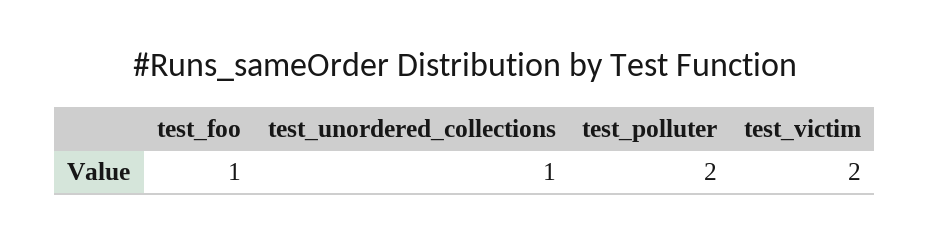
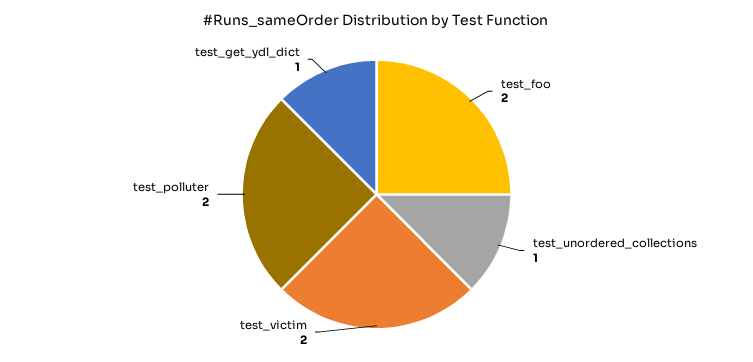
  {
-   "test_foo": 1,
+   "test_foo": 2,
    "test_unordered_collections": 1,
    "test_polluter": 2,
-   "test_victim": 2
+   "test_victim": 2,
+   "test_get_ydl_dict": 1
  }

